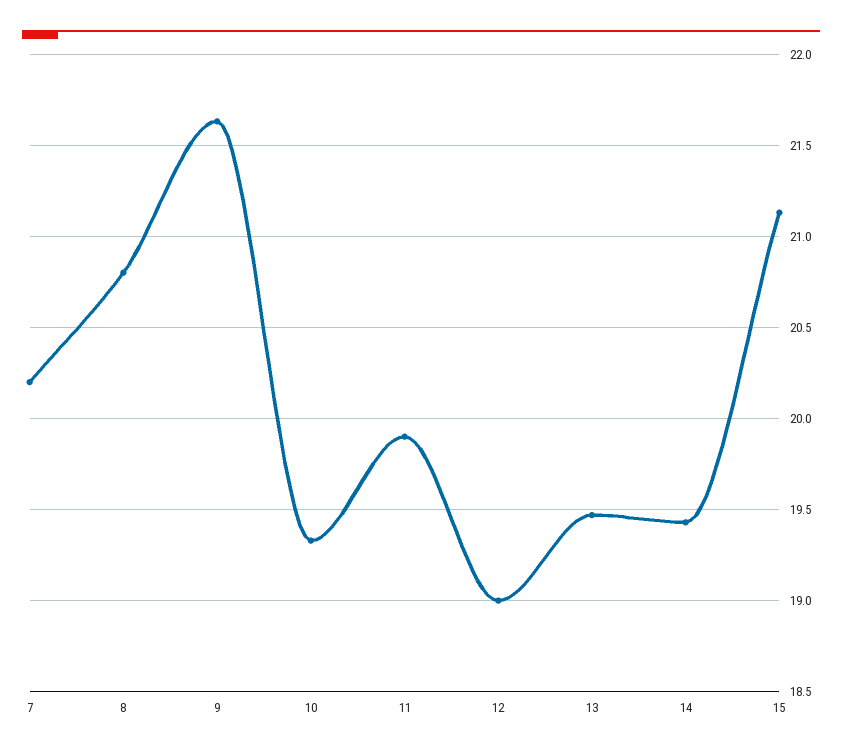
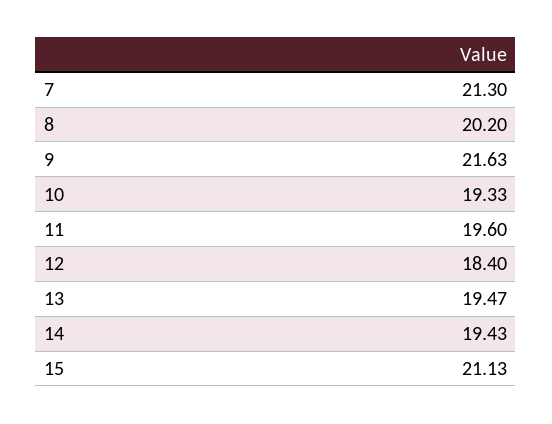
  {
-   "7": 20.2,
+   "7": 21.3,
-   "8": 20.8,
+   "8": 20.2,
    "9": 21.63,
    "10": 19.33,
-   "11": 19.9,
+   "11": 19.6,
-   "12": 19,
+   "12": 18.4,
    "13": 19.47,
    "14": 19.43,
    "15": 21.13
  }

